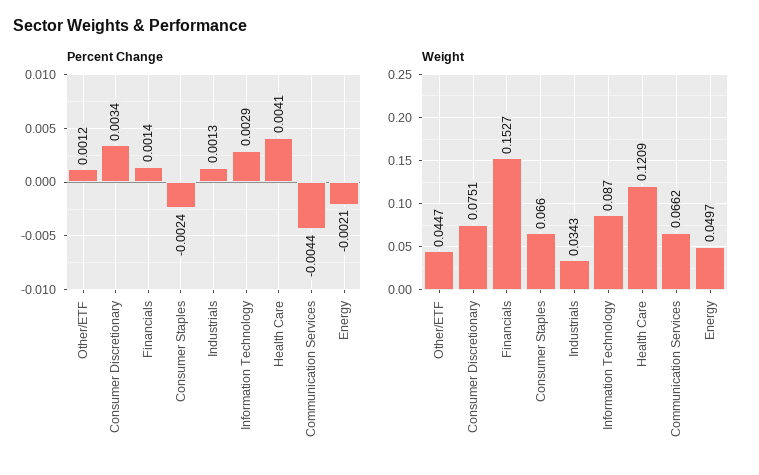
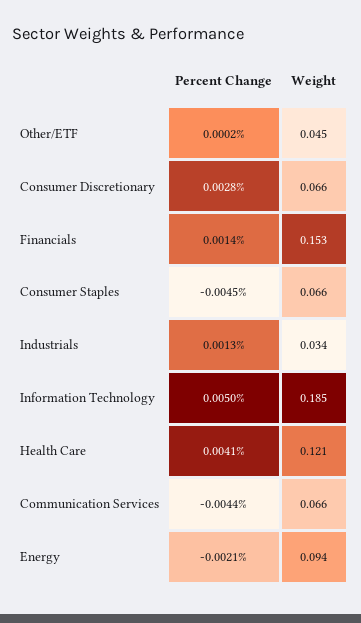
  {
    "Percent Change": {
-     "Other/ETF": 0.0012,
+     "Other/ETF": 0.0002,
-     "Consumer Discretionary": 0.0034,
+     "Consumer Discretionary": 0.0028,
      "Financials": 0.0014,
-     "Consumer Staples": -0.0024,
+     "Consumer Staples": -0.0045,
      "Industrials": 0.0013,
-     "Information Technology": 0.0029,
+     "Information Technology": 0.005,
      "Health Care": 0.0041,
      "Communication Services": -0.0044,
      "Energy": -0.0021
    },
    "Weight": {
      "Other/ETF": 0.0447,
-     "Consumer Discretionary": 0.0751,
+     "Consumer Discretionary": 0.066,
      "Financials": 0.1527,
      "Consumer Staples": 0.066,
      "Industrials": 0.0343,
-     "Information Technology": 0.087,
+     "Information Technology": 0.185,
      "Health Care": 0.1209,
      "Communication Services": 0.0662,
-     "Energy": 0.0497
+     "Energy": 0.094
    }
  }

